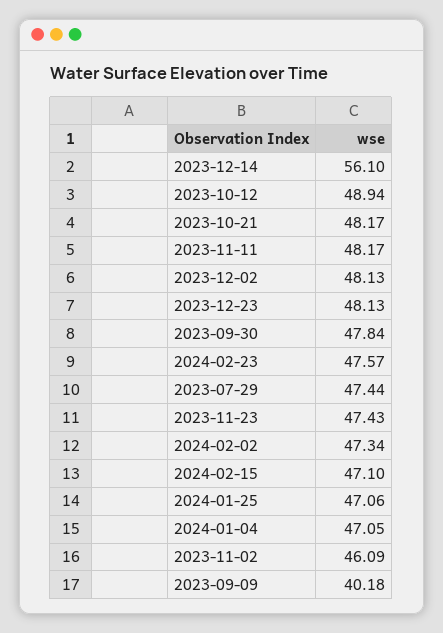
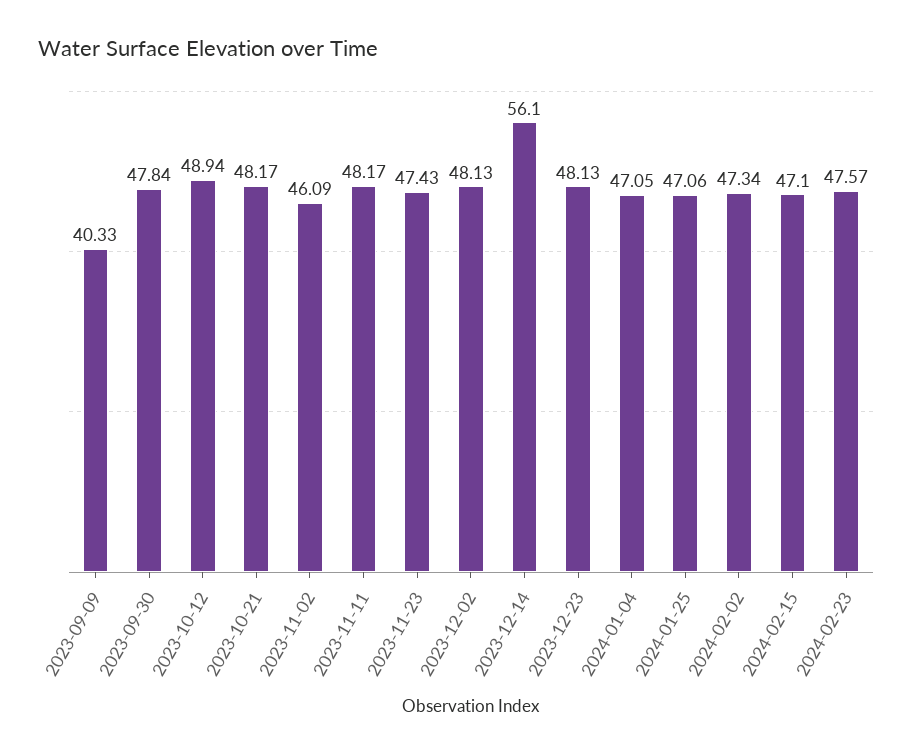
  {
    "2023-12-14": 56.1,
    "2023-10-12": 48.94,
    "2023-10-21": 48.17,
    "2023-11-11": 48.17,
    "2023-12-02": 48.13,
    "2023-12-23": 48.13,
    "2023-09-30": 47.84,
    "2024-02-23": 47.57,
-   "2023-07-29": 47.44,
    "2023-11-23": 47.43,
    "2024-02-02": 47.34,
    "2024-02-15": 47.1,
    "2024-01-25": 47.06,
    "2024-01-04": 47.05,
    "2023-11-02": 46.09,
-   "2023-09-09": 40.18
+   "2023-09-09": 40.33
  }

